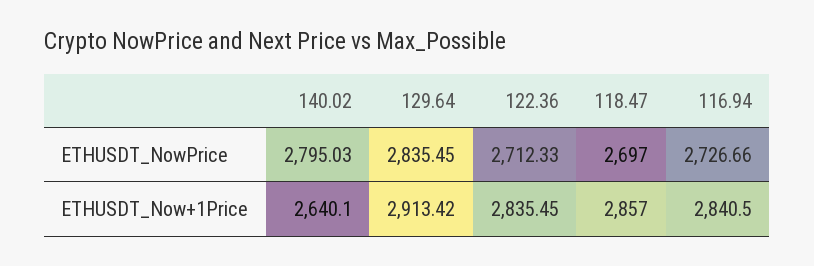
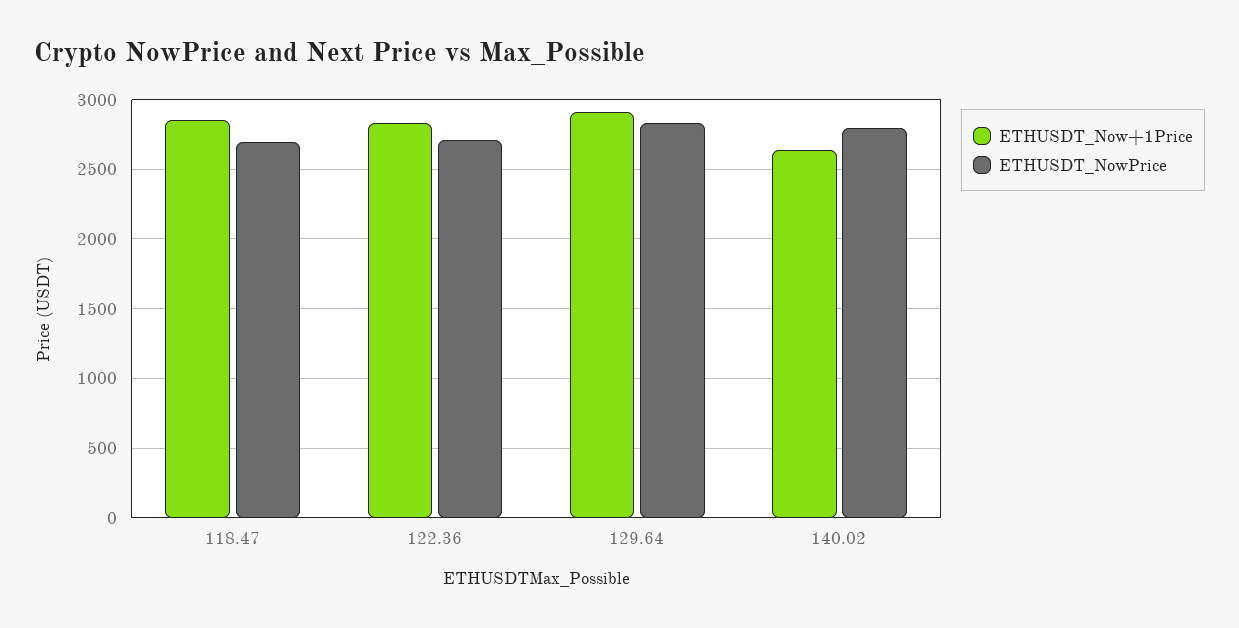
  {
    "ETHUSDT_NowPrice": {
      "140.02": 2795.03,
      "129.64": 2835.45,
      "122.36": 2712.33,
-     "118.47": 2697,
+     "118.47": 2697
-     "116.94": 2726.66
    },
    "ETHUSDT_Now+1Price": {
      "140.02": 2640.1,
      "129.64": 2913.42,
      "122.36": 2835.45,
-     "118.47": 2857,
+     "118.47": 2857
-     "116.94": 2840.5
    }
  }

